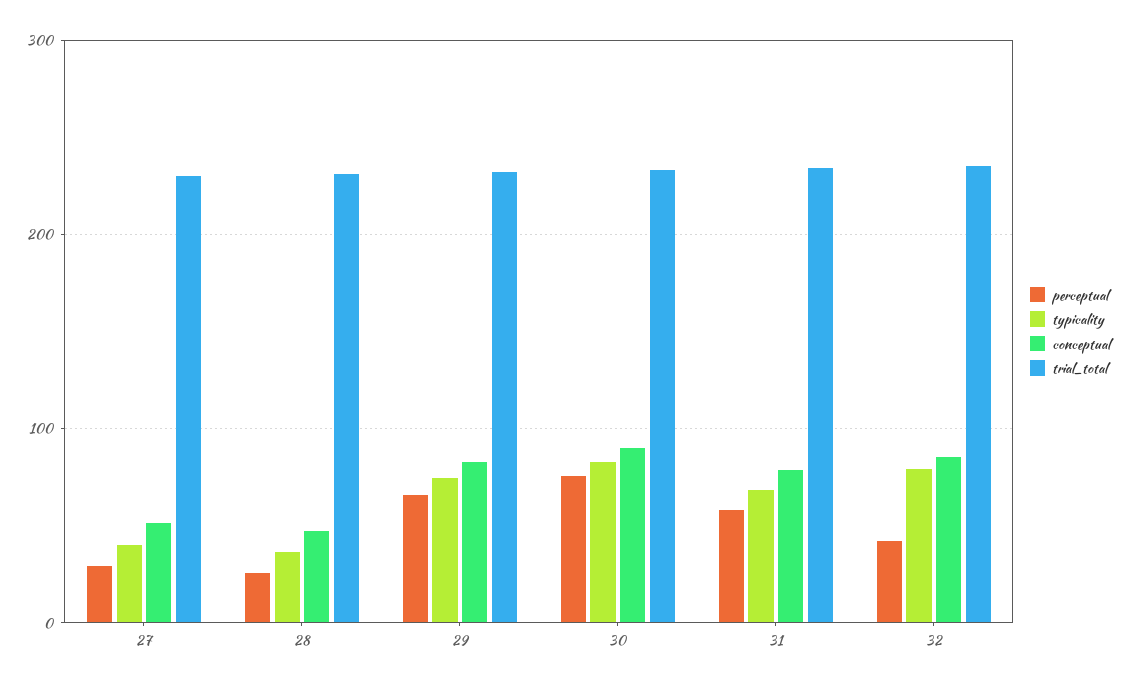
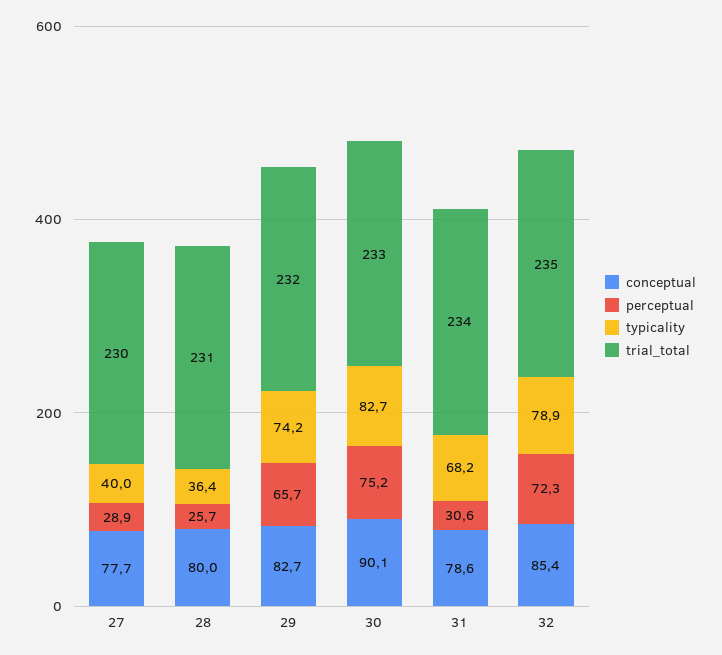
  {
    "perceptual": {
      "27": 28.9,
      "28": 25.7,
      "29": 65.7,
      "30": 75.2,
-     "31": 60,
+     "31": 30.6,
-     "32": 40
+     "32": 72.3
    },
    "typicality": {
      "27": 40,
      "28": 36.4,
      "29": 74.2,
      "30": 82.7,
      "31": 68.2,
      "32": 78.9
    },
    "conceptual": {
-     "27": 50,
+     "27": 77.7,
-     "28": 50,
+     "28": 80,
      "29": 82.7,
      "30": 90.1,
      "31": 78.6,
      "32": 85.4
    },
    "trial_total": {
      "27": 230,
      "28": 231,
      "29": 232,
      "30": 233,
      "31": 234,
      "32": 235
    }
  }

